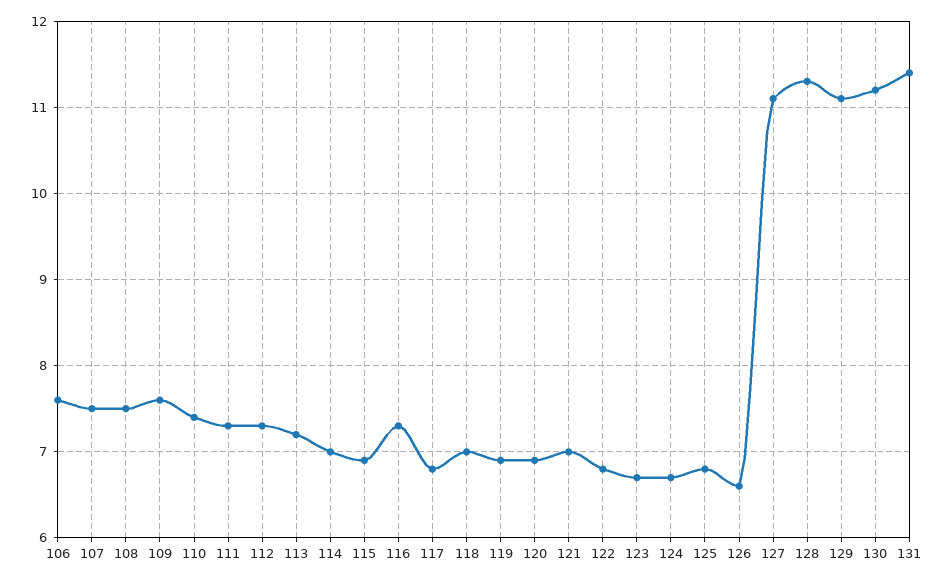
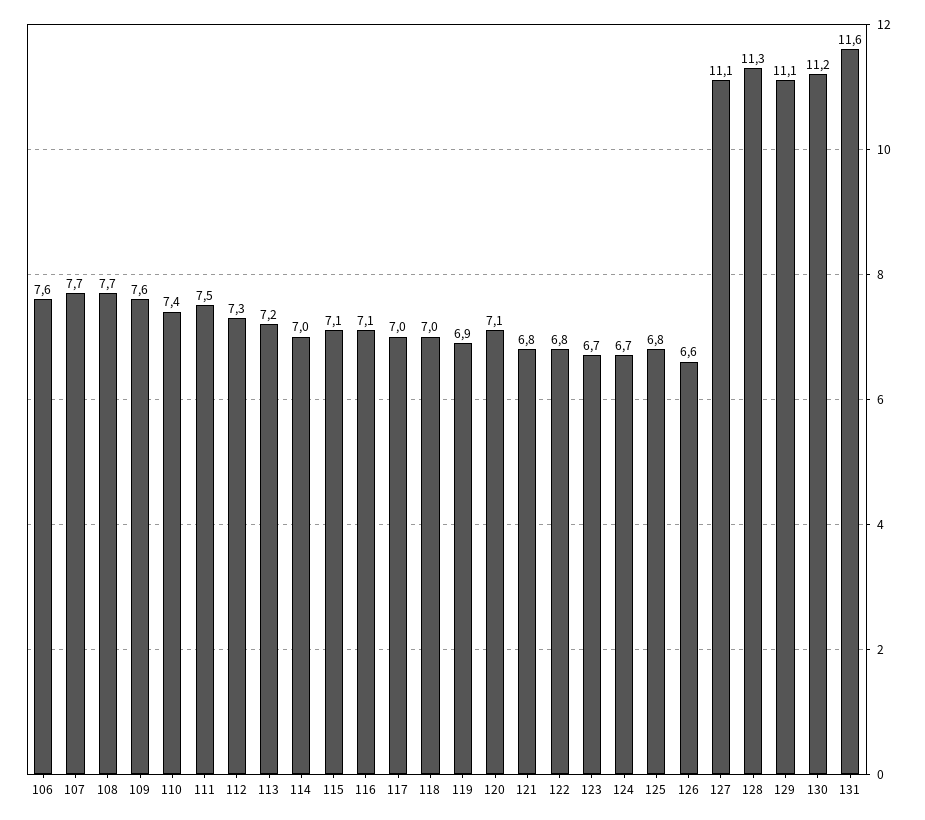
  {
    "106": 7.6,
-   "107": 7.5,
+   "107": 7.7,
-   "108": 7.5,
+   "108": 7.7,
    "109": 7.6,
    "110": 7.4,
-   "111": 7.3,
+   "111": 7.5,
    "112": 7.3,
    "113": 7.2,
    "114": 7,
-   "115": 6.9,
+   "115": 7.1,
-   "116": 7.3,
+   "116": 7.1,
-   "117": 6.8,
+   "117": 7,
    "118": 7,
    "119": 6.9,
-   "120": 6.9,
+   "120": 7.1,
-   "121": 7,
+   "121": 6.8,
    "122": 6.8,
    "123": 6.7,
    "124": 6.7,
    "125": 6.8,
    "126": 6.6,
    "127": 11.1,
    "128": 11.3,
    "129": 11.1,
    "130": 11.2,
-   "131": 11.4
+   "131": 11.6
  }

